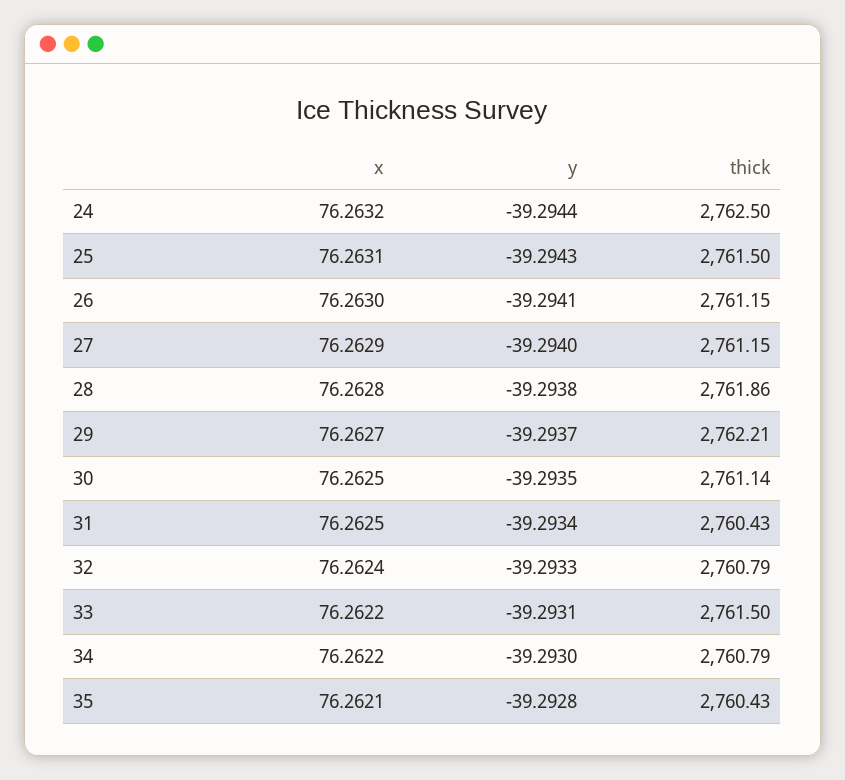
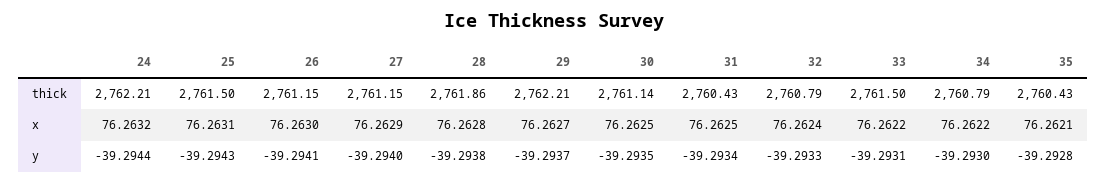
  {
    "x": {
      "24": 76.2632,
      "25": 76.2631,
      "26": 76.263,
      "27": 76.2629,
      "28": 76.2628,
      "29": 76.2627,
      "30": 76.2625,
      "31": 76.2625,
      "32": 76.2624,
      "33": 76.2622,
      "34": 76.2622,
      "35": 76.2621
    },
    "y": {
      "24": -39.2944,
      "25": -39.2943,
      "26": -39.2941,
      "27": -39.294,
      "28": -39.2938,
      "29": -39.2937,
      "30": -39.2935,
      "31": -39.2934,
      "32": -39.2933,
      "33": -39.2931,
      "34": -39.293,
      "35": -39.2928
    },
    "thick": {
-     "24": 2762.5,
+     "24": 2762.21,
      "25": 2761.5,
      "26": 2761.15,
      "27": 2761.15,
      "28": 2761.86,
      "29": 2762.21,
      "30": 2761.14,
      "31": 2760.43,
      "32": 2760.79,
      "33": 2761.5,
      "34": 2760.79,
      "35": 2760.43
    }
  }

